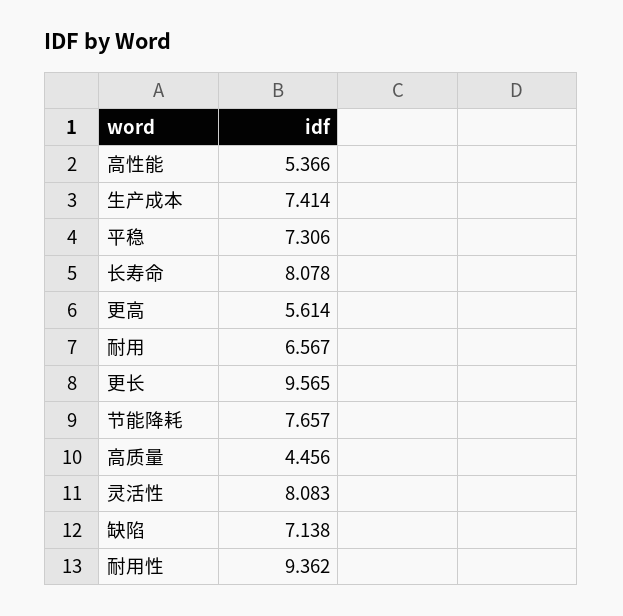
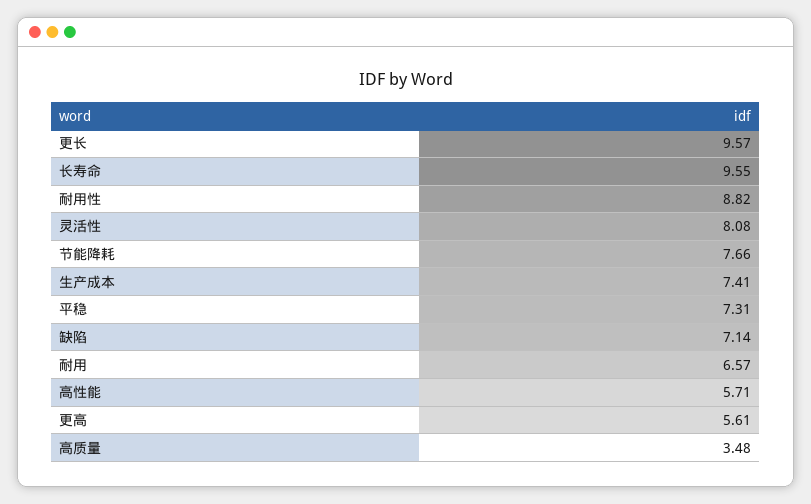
  {
-   "高性能": 5.366,
+   "高性能": 5.71,
    "生产成本": 7.414,
    "平稳": 7.306,
-   "长寿命": 8.078,
+   "长寿命": 9.55,
    "更高": 5.614,
    "耐用": 6.567,
    "更长": 9.565,
    "节能降耗": 7.657,
-   "高质量": 4.456,
+   "高质量": 3.48,
    "灵活性": 8.083,
    "缺陷": 7.138,
-   "耐用性": 9.362
+   "耐用性": 8.82
  }

